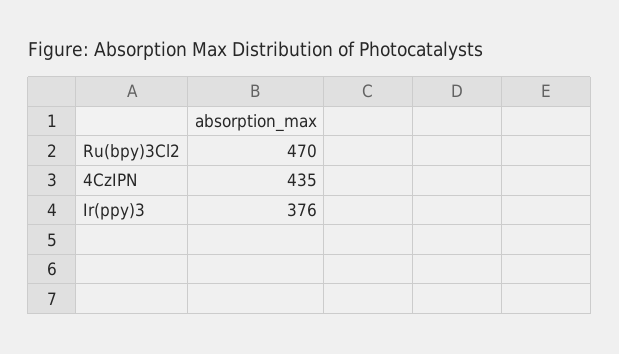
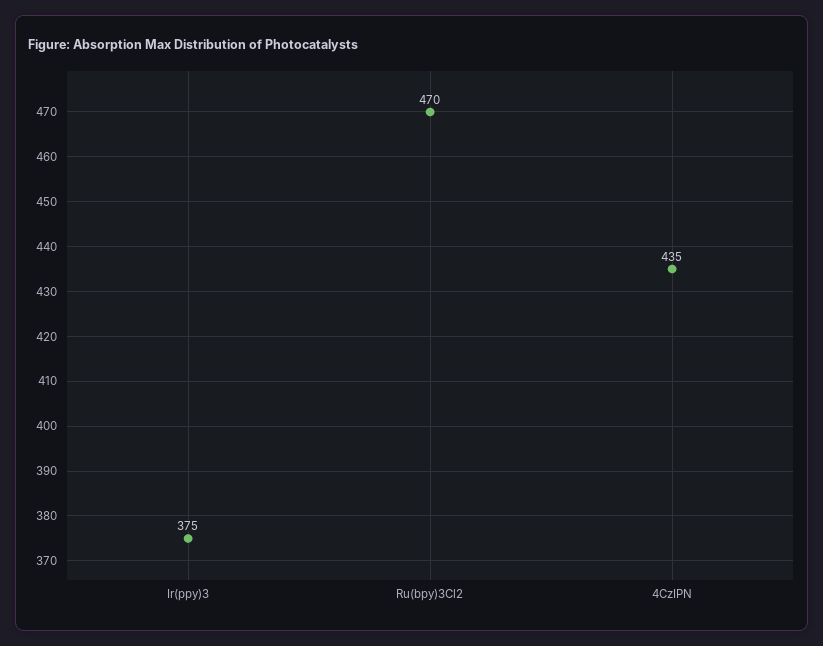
  {
    "Ru(bpy)3Cl2": 470,
    "4CzIPN": 435,
-   "Ir(ppy)3": 376
+   "Ir(ppy)3": 375
  }

